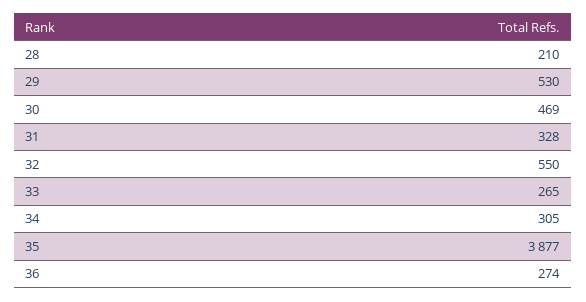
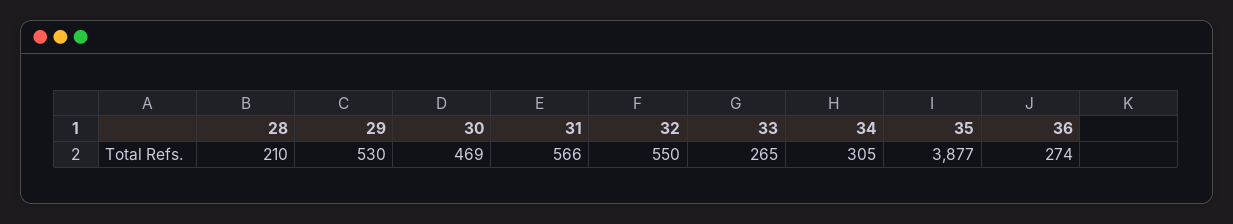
  {
    "28": 210,
    "29": 530,
    "30": 469,
-   "31": 328,
+   "31": 566,
    "32": 550,
    "33": 265,
    "34": 305,
    "35": 3877,
    "36": 274
  }

